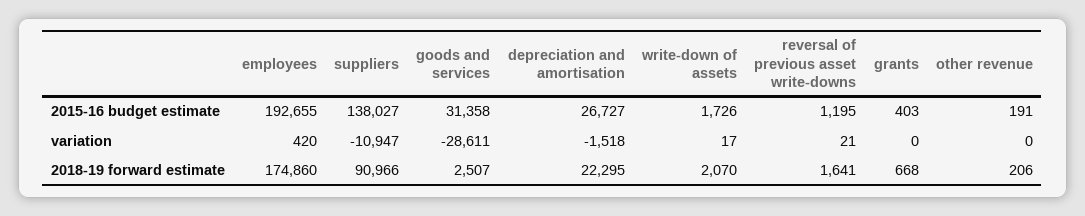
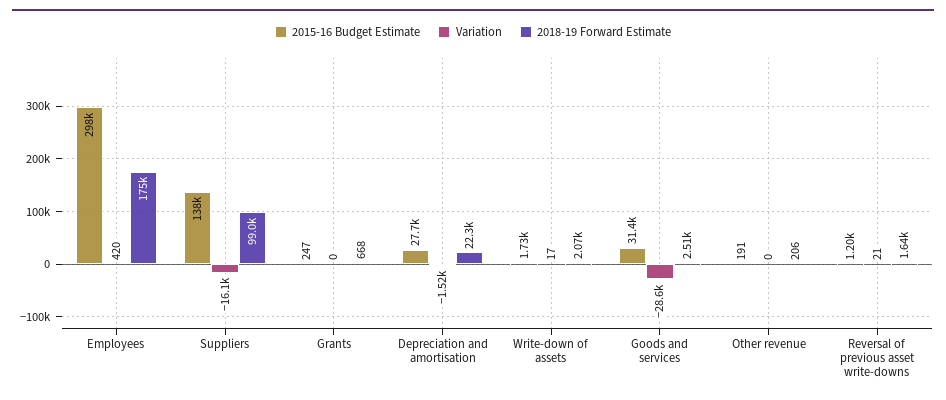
  {
    "2015-16 budget estimate": {
-     "employees": 192655,
+     "employees": 298000,
      "suppliers": 138027,
      "goods and services": 31358,
-     "depreciation and amortisation": 26727,
+     "depreciation and amortisation": 27700,
      "write-down of assets": 1726,
      "reversal of previous asset write-downs": 1195,
-     "grants": 403,
+     "grants": 247,
      "other revenue": 191
    },
    "variation": {
      "employees": 420,
-     "suppliers": -10947,
+     "suppliers": -16100,
      "goods and services": -28611,
      "depreciation and amortisation": -1518,
      "write-down of assets": 17,
      "reversal of previous asset write-downs": 21,
      "grants": 0,
      "other revenue": 0
    },
    "2018-19 forward estimate": {
      "employees": 174860,
-     "suppliers": 90966,
+     "suppliers": 99000,
      "goods and services": 2507,
      "depreciation and amortisation": 22295,
      "write-down of assets": 2070,
      "reversal of previous asset write-downs": 1641,
      "grants": 668,
      "other revenue": 206
    }
  }

